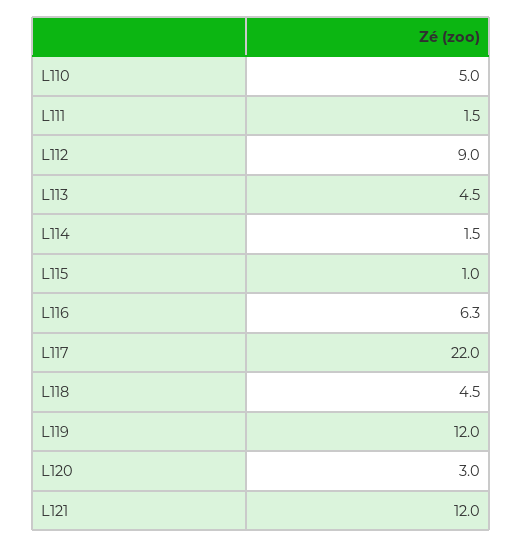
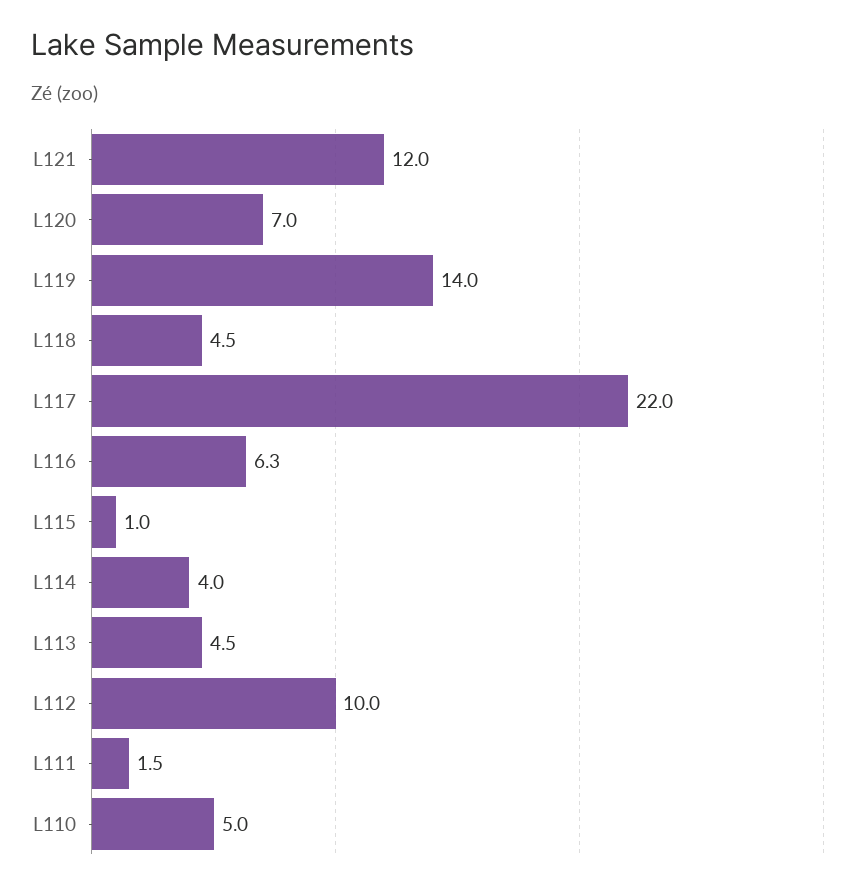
  {
    "L110": 5,
    "L111": 1.5,
-   "L112": 9,
+   "L112": 10,
    "L113": 4.5,
-   "L114": 1.5,
+   "L114": 4,
    "L115": 1,
    "L116": 6.3,
    "L117": 22,
    "L118": 4.5,
-   "L119": 12,
+   "L119": 14,
-   "L120": 3,
+   "L120": 7,
    "L121": 12
  }

